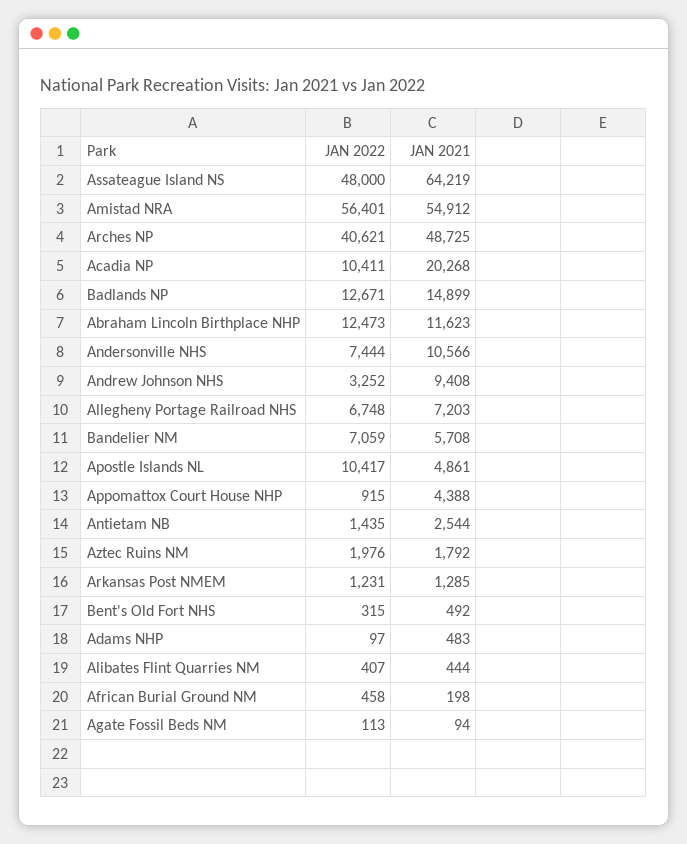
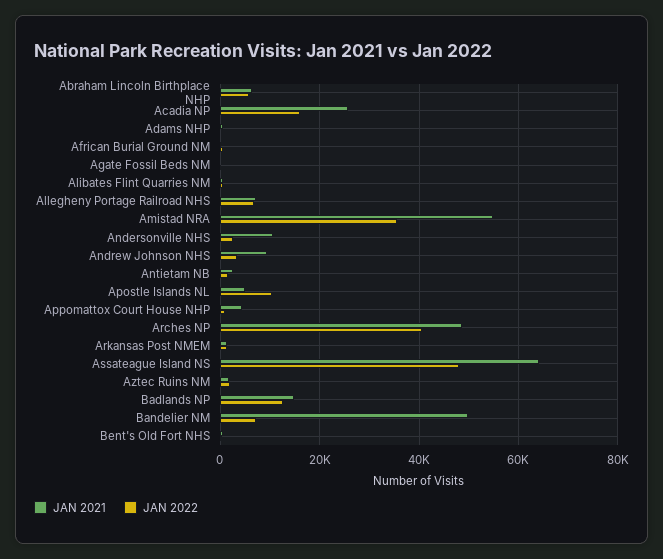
  {
    "JAN 2022": {
      "Assateague Island NS": 48000,
-     "Amistad NRA": 56401,
+     "Amistad NRA": 36000,
      "Arches NP": 40621,
-     "Acadia NP": 10411,
+     "Acadia NP": 16000,
      "Badlands NP": 12671,
-     "Abraham Lincoln Birthplace NHP": 12473,
+     "Abraham Lincoln Birthplace NHP": 6000,
-     "Andersonville NHS": 7444,
+     "Andersonville NHS": 2000,
      "Andrew Johnson NHS": 3252,
      "Allegheny Portage Railroad NHS": 6748,
      "Bandelier NM": 7059,
      "Apostle Islands NL": 10417,
      "Appomattox Court House NHP": 915,
      "Antietam NB": 1435,
      "Aztec Ruins NM": 1976,
      "Arkansas Post NMEM": 1231,
      "Bent's Old Fort NHS": 315,
      "Adams NHP": 97,
      "Alibates Flint Quarries NM": 407,
      "African Burial Ground NM": 458,
      "Agate Fossil Beds NM": 113
    },
    "JAN 2021": {
      "Assateague Island NS": 64219,
      "Amistad NRA": 54912,
      "Arches NP": 48725,
-     "Acadia NP": 20268,
+     "Acadia NP": 26000,
      "Badlands NP": 14899,
-     "Abraham Lincoln Birthplace NHP": 11623,
+     "Abraham Lincoln Birthplace NHP": 6000,
      "Andersonville NHS": 10566,
      "Andrew Johnson NHS": 9408,
      "Allegheny Portage Railroad NHS": 7203,
-     "Bandelier NM": 5708,
+     "Bandelier NM": 50000,
      "Apostle Islands NL": 4861,
      "Appomattox Court House NHP": 4388,
      "Antietam NB": 2544,
      "Aztec Ruins NM": 1792,
      "Arkansas Post NMEM": 1285,
      "Bent's Old Fort NHS": 492,
      "Adams NHP": 483,
      "Alibates Flint Quarries NM": 444,
      "African Burial Ground NM": 198,
      "Agate Fossil Beds NM": 94
    }
  }

